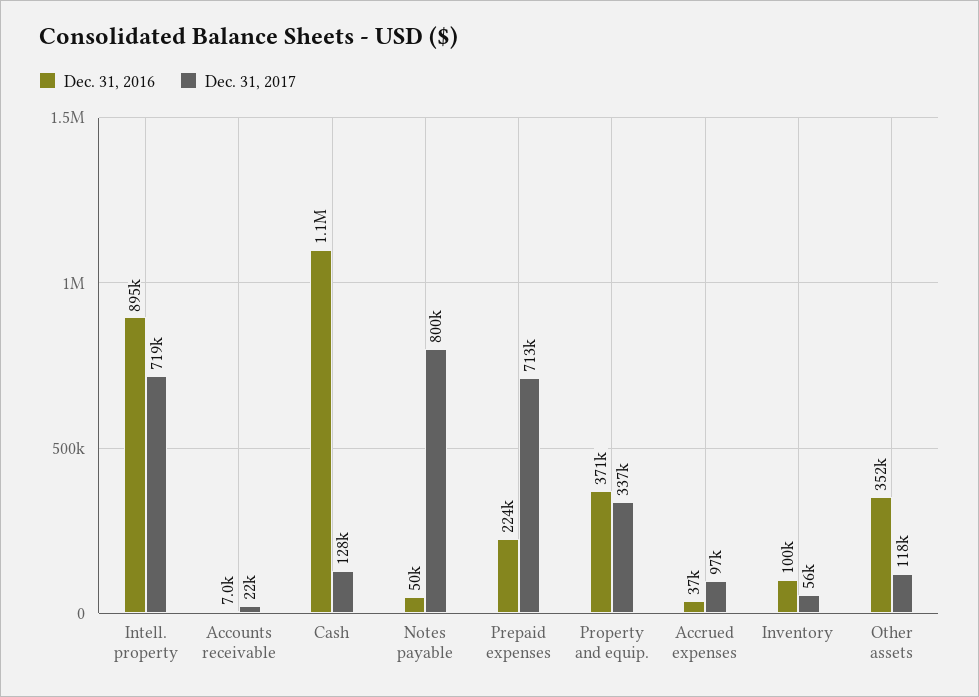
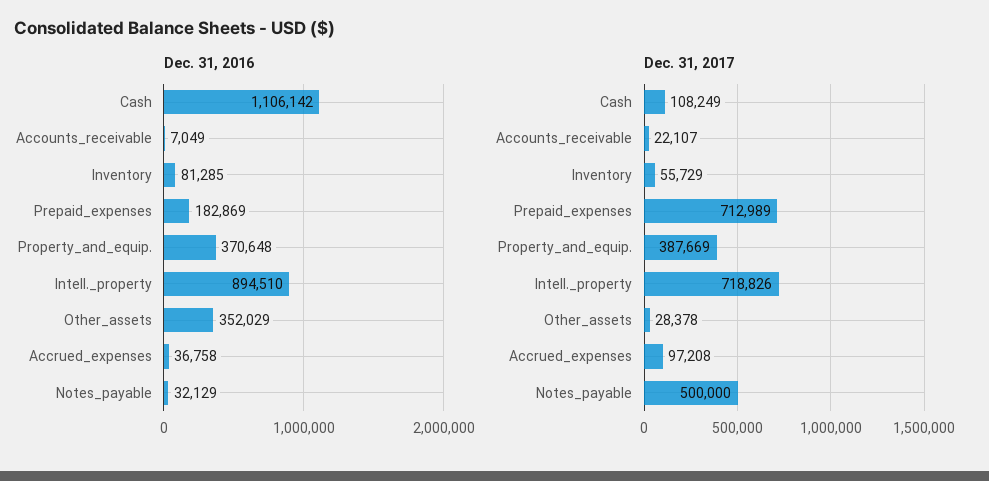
  {
    "Dec. 31, 2016": {
      "Intell. property": 894510,
      "Accounts receivable": 7049,
      "Cash": 1106142,
-     "Notes payable": 50000,
+     "Notes payable": 32129,
-     "Prepaid expenses": 224000,
+     "Prepaid expenses": 182869,
      "Property and equip.": 370648,
      "Accrued expenses": 36758,
-     "Inventory": 100000,
+     "Inventory": 81285,
      "Other assets": 352029
    },
    "Dec. 31, 2017": {
      "Intell. property": 718826,
      "Accounts receivable": 22107,
-     "Cash": 128000,
+     "Cash": 108249,
-     "Notes payable": 800000,
+     "Notes payable": 500000,
      "Prepaid expenses": 712989,
-     "Property and equip.": 337000,
+     "Property and equip.": 387669,
      "Accrued expenses": 97208,
      "Inventory": 55729,
-     "Other assets": 118000
+     "Other assets": 28378
    }
  }

